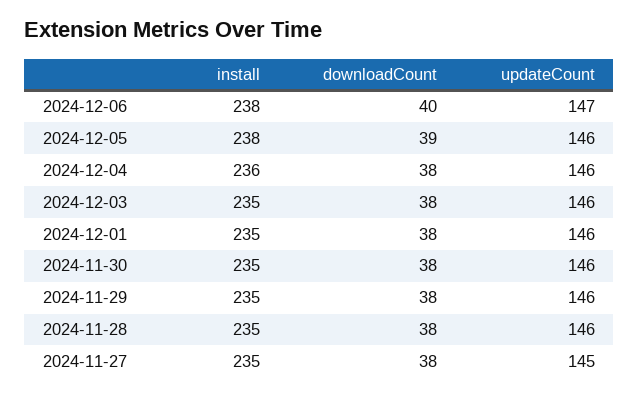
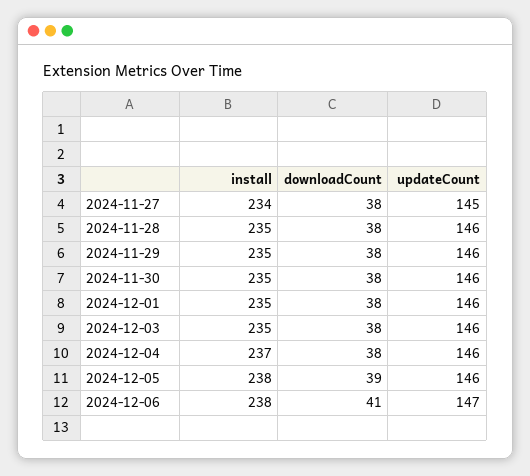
  {
    "install": {
      "2024-12-06": 238,
      "2024-12-05": 238,
-     "2024-12-04": 236,
+     "2024-12-04": 237,
      "2024-12-03": 235,
      "2024-12-01": 235,
      "2024-11-30": 235,
      "2024-11-29": 235,
      "2024-11-28": 235,
-     "2024-11-27": 235
+     "2024-11-27": 234
    },
    "downloadCount": {
-     "2024-12-06": 40,
+     "2024-12-06": 41,
      "2024-12-05": 39,
      "2024-12-04": 38,
      "2024-12-03": 38,
      "2024-12-01": 38,
      "2024-11-30": 38,
      "2024-11-29": 38,
      "2024-11-28": 38,
      "2024-11-27": 38
    },
    "updateCount": {
      "2024-12-06": 147,
      "2024-12-05": 146,
      "2024-12-04": 146,
      "2024-12-03": 146,
      "2024-12-01": 146,
      "2024-11-30": 146,
      "2024-11-29": 146,
      "2024-11-28": 146,
      "2024-11-27": 145
    }
  }

